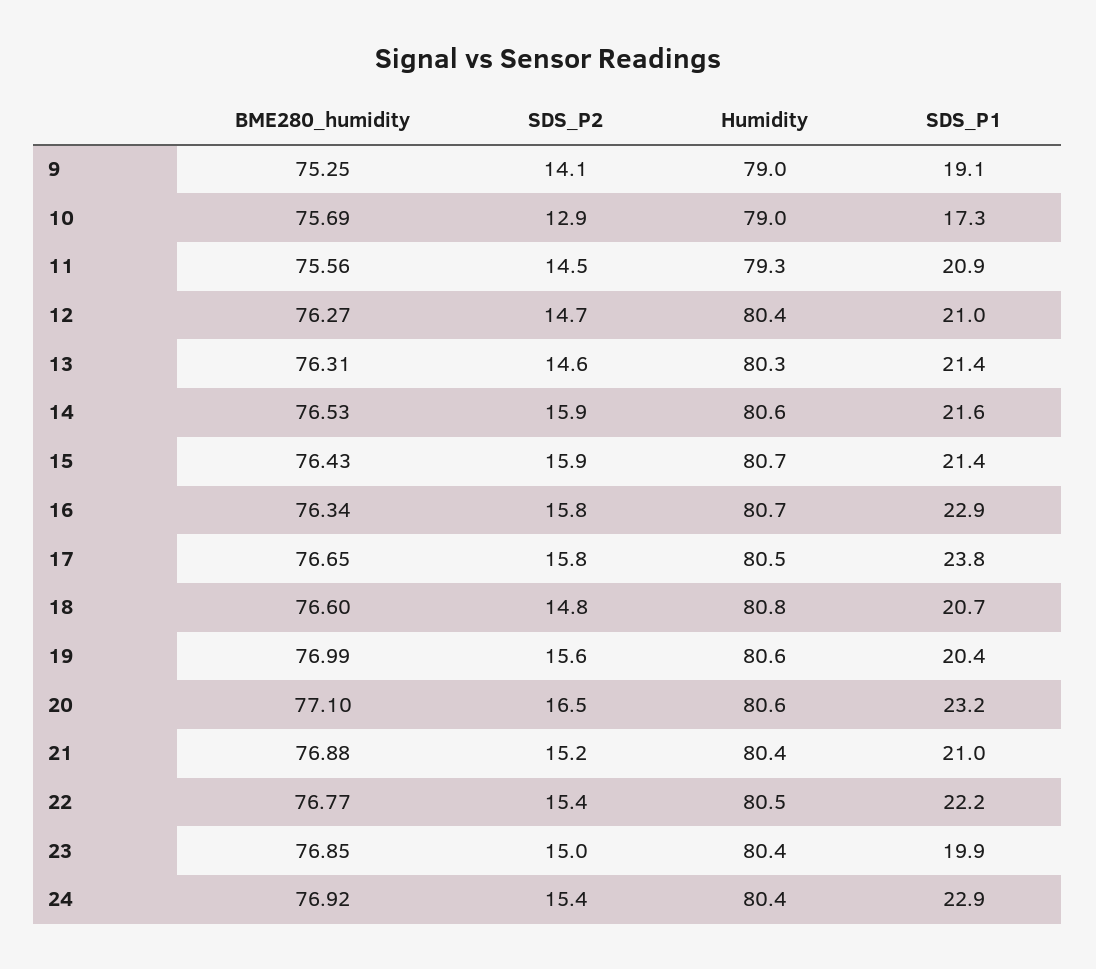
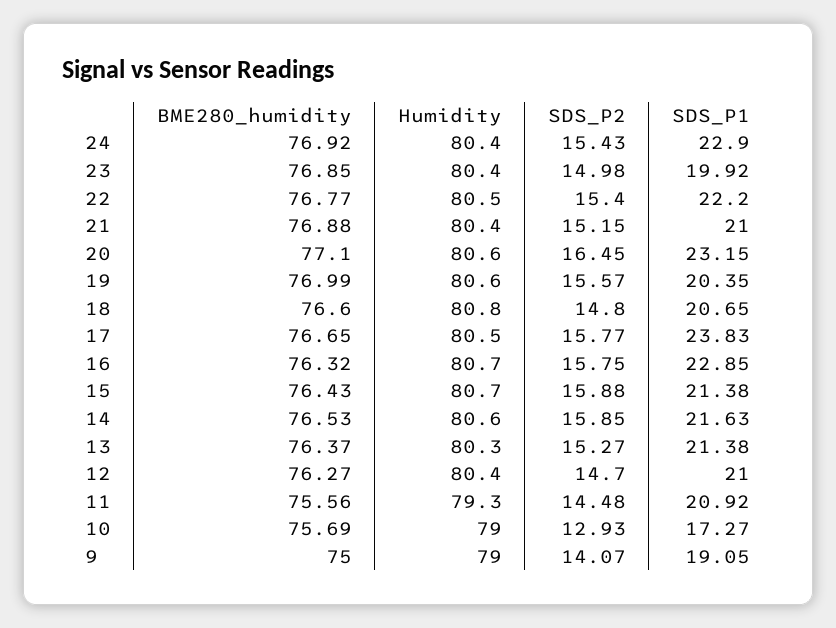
  {
    "BME280_humidity": {
-     "9": 75.25,
+     "9": 75,
      "10": 75.69,
      "11": 75.56,
      "12": 76.27,
-     "13": 76.31,
+     "13": 76.37,
      "14": 76.53,
      "15": 76.43,
-     "16": 76.34,
+     "16": 76.32,
      "17": 76.65,
      "18": 76.6,
      "19": 76.99,
      "20": 77.1,
      "21": 76.88,
      "22": 76.77,
      "23": 76.85,
      "24": 76.92
    },
    "SDS_P2": {
      "9": 14.07,
      "10": 12.93,
      "11": 14.48,
      "12": 14.7,
-     "13": 14.6,
+     "13": 15.27,
      "14": 15.85,
      "15": 15.88,
      "16": 15.75,
      "17": 15.77,
      "18": 14.8,
      "19": 15.57,
      "20": 16.45,
      "21": 15.15,
      "22": 15.4,
      "23": 14.98,
      "24": 15.43
    },
    "Humidity": {
      "9": 79,
      "10": 79,
      "11": 79.3,
      "12": 80.4,
      "13": 80.3,
      "14": 80.6,
      "15": 80.7,
      "16": 80.7,
      "17": 80.5,
      "18": 80.8,
      "19": 80.6,
      "20": 80.6,
      "21": 80.4,
      "22": 80.5,
      "23": 80.4,
      "24": 80.4
    },
    "SDS_P1": {
      "9": 19.05,
      "10": 17.27,
      "11": 20.92,
      "12": 21,
      "13": 21.38,
      "14": 21.63,
      "15": 21.38,
      "16": 22.85,
      "17": 23.83,
      "18": 20.65,
      "19": 20.35,
      "20": 23.15,
      "21": 21,
      "22": 22.2,
      "23": 19.92,
      "24": 22.9
    }
  }

